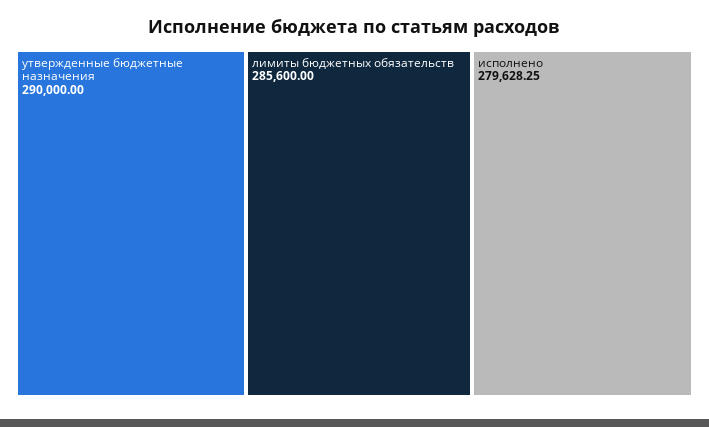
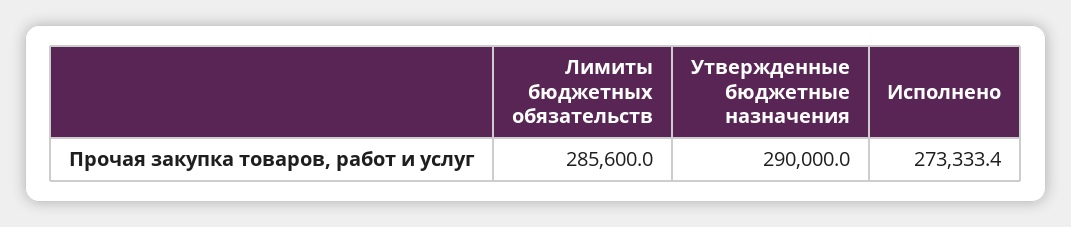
  {
    "утвержденные бюджетные назначения": 290000,
    "лимиты бюджетных обязательств": 285600,
-   "исполнено": 279628.25
+   "исполнено": 273333.4
  }

